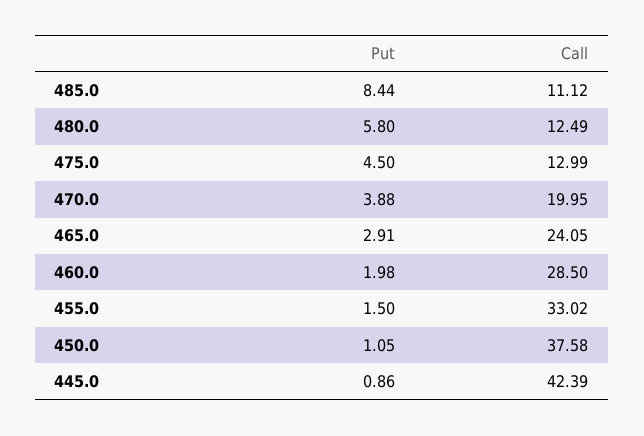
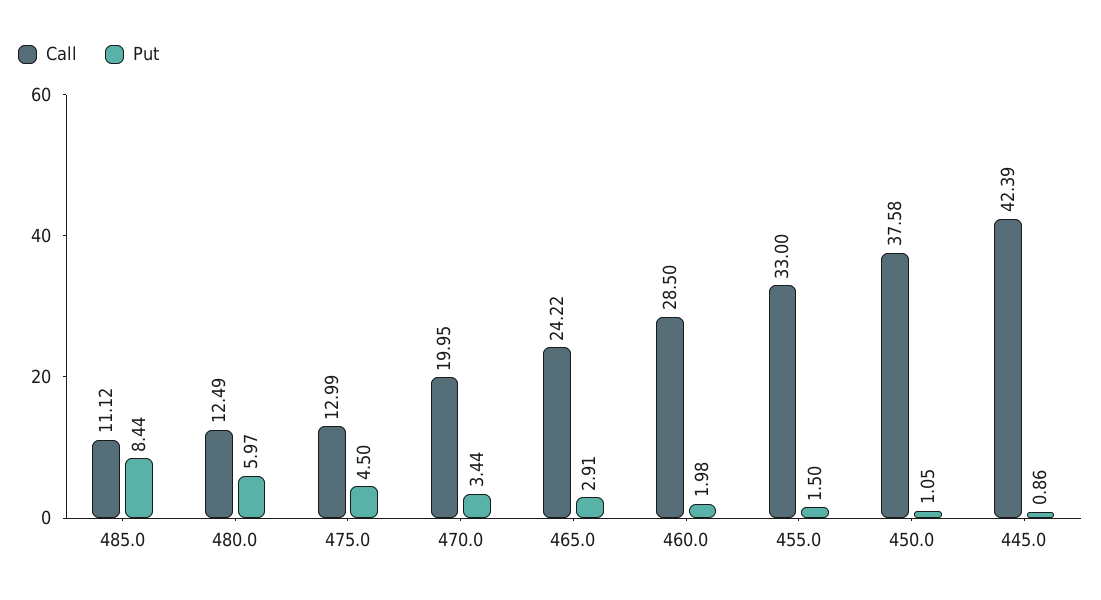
  {
    "Put": {
      "485.0": 8.44,
-     "480.0": 5.8,
+     "480.0": 5.97,
      "475.0": 4.5,
-     "470.0": 3.88,
+     "470.0": 3.44,
      "465.0": 2.91,
      "460.0": 1.98,
      "455.0": 1.5,
      "450.0": 1.05,
      "445.0": 0.86
    },
    "Call": {
      "485.0": 11.12,
      "480.0": 12.49,
      "475.0": 12.99,
      "470.0": 19.95,
-     "465.0": 24.05,
+     "465.0": 24.22,
      "460.0": 28.5,
-     "455.0": 33.02,
+     "455.0": 33,
      "450.0": 37.58,
      "445.0": 42.39
    }
  }

